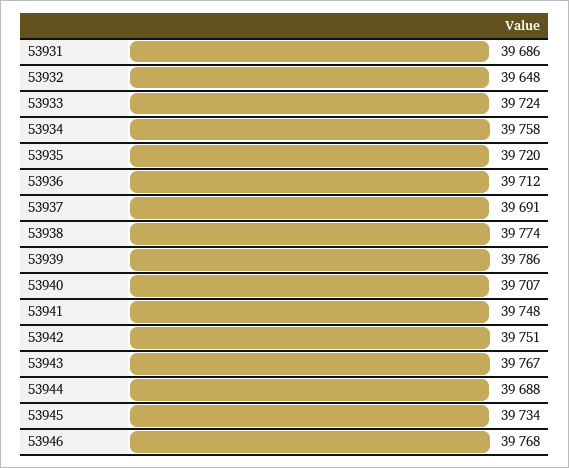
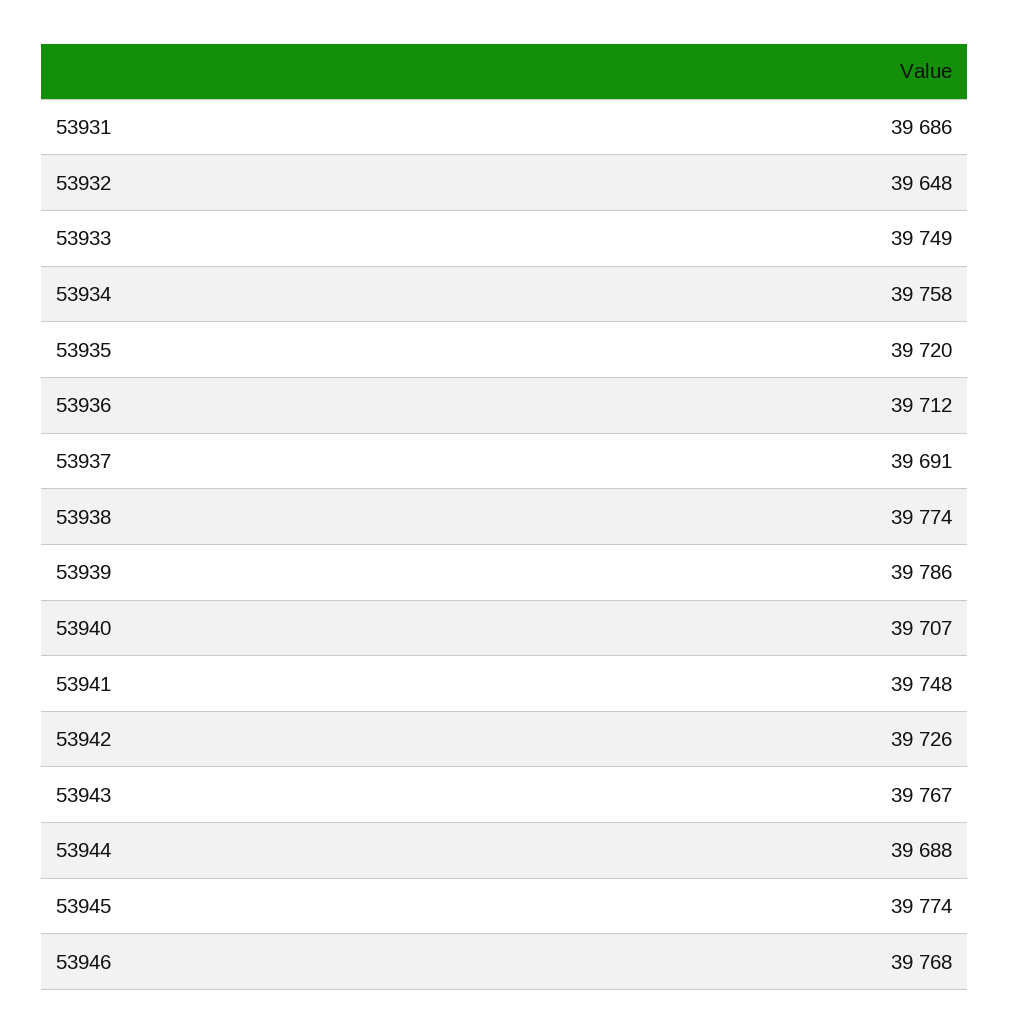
  {
    "53931": 39686,
    "53932": 39648,
-   "53933": 39724,
+   "53933": 39749,
    "53934": 39758,
    "53935": 39720,
    "53936": 39712,
    "53937": 39691,
    "53938": 39774,
    "53939": 39786,
    "53940": 39707,
    "53941": 39748,
-   "53942": 39751,
+   "53942": 39726,
    "53943": 39767,
    "53944": 39688,
-   "53945": 39734,
+   "53945": 39774,
    "53946": 39768
  }

